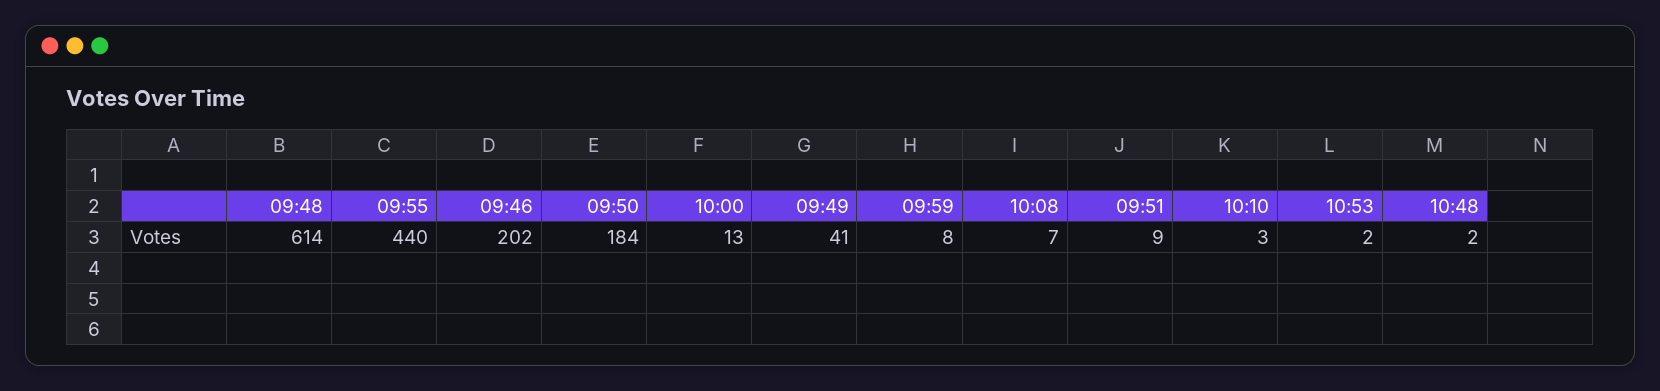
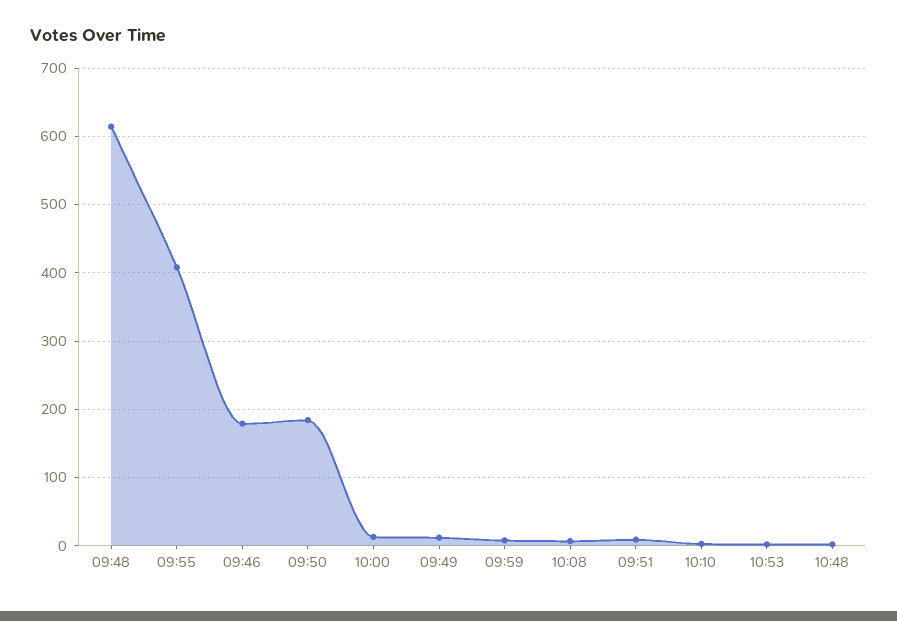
  {
    "09:48": 614,
-   "09:55": 440,
+   "09:55": 410,
-   "09:46": 202,
+   "09:46": 180,
    "09:50": 184,
    "10:00": 13,
-   "09:49": 41,
+   "09:49": 10,
    "09:59": 8,
    "10:08": 7,
    "09:51": 9,
    "10:10": 3,
    "10:53": 2,
    "10:48": 2
  }

